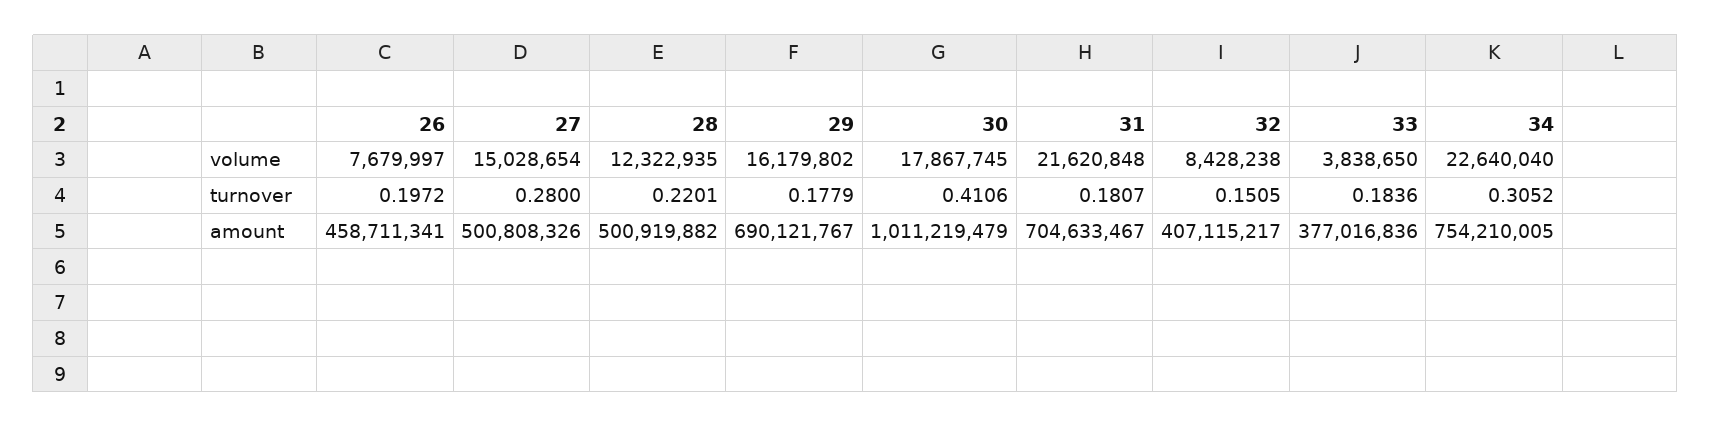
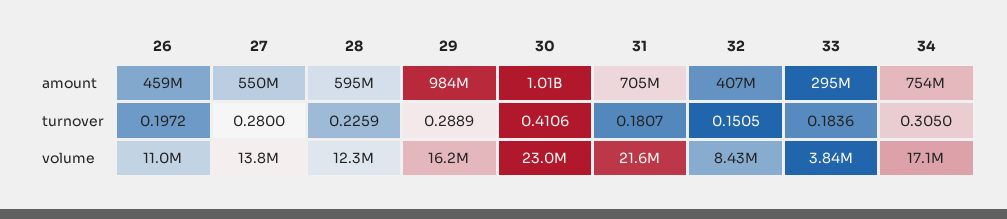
  {
    "26": {
-     "volume": 7679997,
+     "volume": 11000000,
      "turnover": 0.1972,
      "amount": 458711341
    },
    "27": {
-     "volume": 15028654,
+     "volume": 13800000,
      "turnover": 0.28,
-     "amount": 500808326
+     "amount": 550000000
    },
    "28": {
      "volume": 12322935,
-     "turnover": 0.2201,
+     "turnover": 0.2259,
-     "amount": 500919882
+     "amount": 595000000
    },
    "29": {
      "volume": 16179802,
-     "turnover": 0.1779,
+     "turnover": 0.2889,
-     "amount": 690121767
+     "amount": 984000000
    },
    "30": {
-     "volume": 17867745,
+     "volume": 23000000,
      "turnover": 0.4106,
      "amount": 1011219479
    },
    "31": {
      "volume": 21620848,
      "turnover": 0.1807,
      "amount": 704633467
    },
    "32": {
      "volume": 8428238,
      "turnover": 0.1505,
      "amount": 407115217
    },
    "33": {
      "volume": 3838650,
      "turnover": 0.1836,
-     "amount": 377016836
+     "amount": 295000000
    },
    "34": {
-     "volume": 22640040,
+     "volume": 17100000,
-     "turnover": 0.3052,
+     "turnover": 0.305,
      "amount": 754210005
    }
  }

